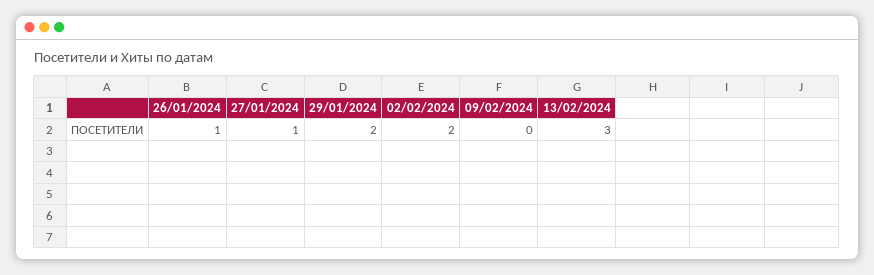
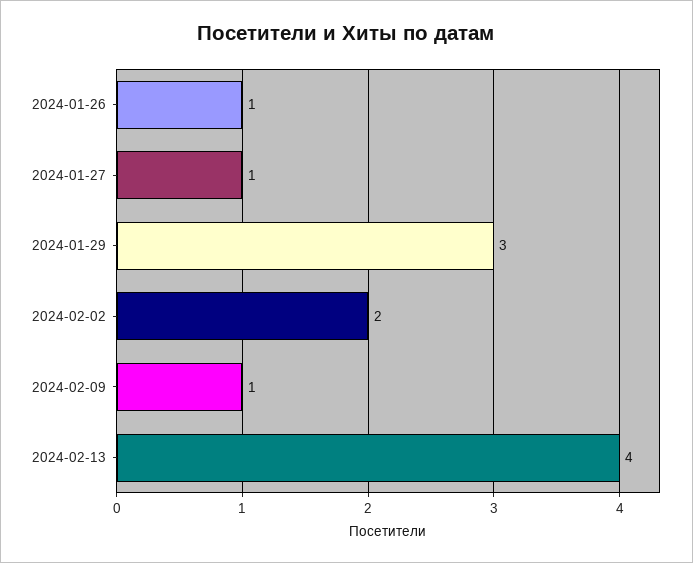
  {
    "26/01/2024": 1,
    "27/01/2024": 1,
-   "29/01/2024": 2,
+   "29/01/2024": 3,
    "02/02/2024": 2,
-   "09/02/2024": 0,
+   "09/02/2024": 1,
-   "13/02/2024": 3
+   "13/02/2024": 4
  }

